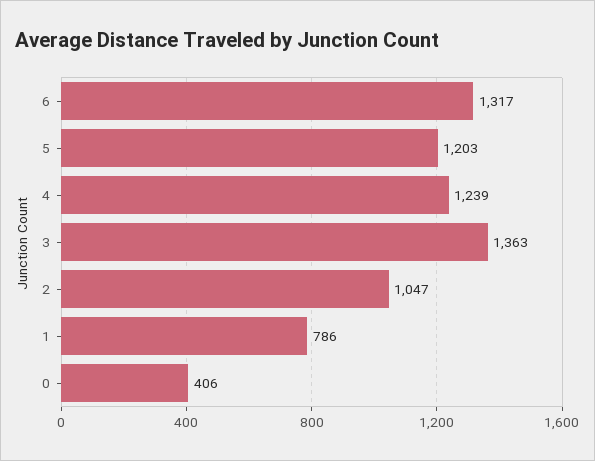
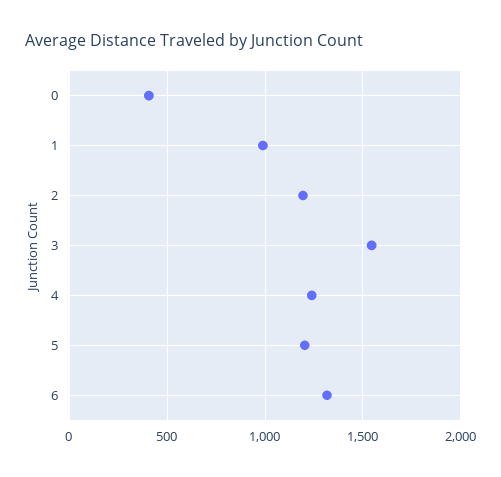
  {
    "6": 1317,
    "5": 1203,
    "4": 1239,
-   "3": 1363,
+   "3": 1550,
-   "2": 1047,
+   "2": 1200,
-   "1": 786,
+   "1": 1000,
    "0": 406
  }

